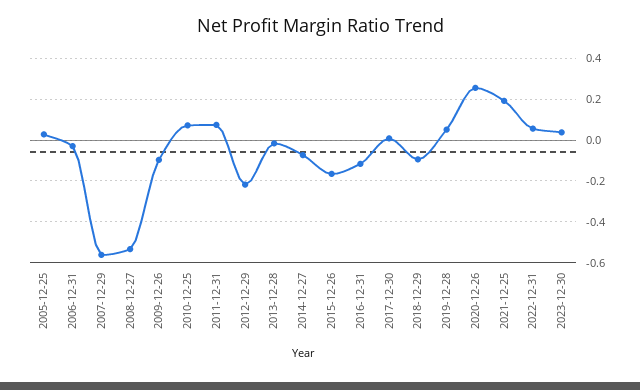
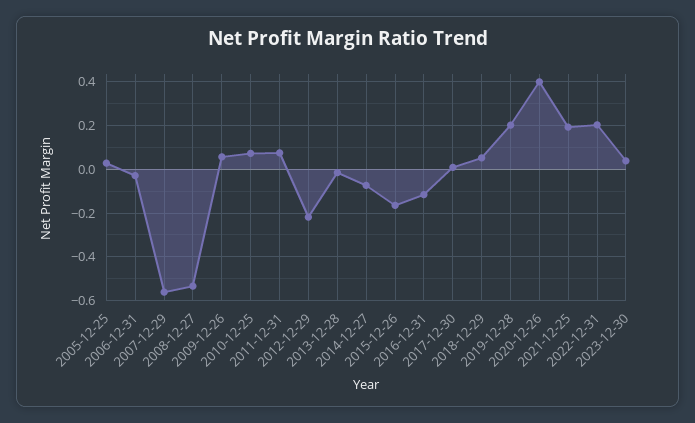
  {
    "2005-12-25": 0.05,
    "2006-12-31": -0.05,
    "2007-12-29": -0.55,
    "2008-12-27": -0.55,
-   "2009-12-26": -0.1,
+   "2009-12-26": 0.05,
    "2010-12-25": 0.05,
    "2011-12-31": 0.05,
    "2012-12-29": -0.2,
    "2013-12-28": 0,
    "2014-12-27": -0.05,
    "2015-12-26": -0.15,
    "2016-12-31": -0.1,
    "2017-12-30": 0,
-   "2018-12-29": -0.1,
+   "2018-12-29": 0.05,
-   "2019-12-28": 0.05,
+   "2019-12-28": 0.2,
-   "2020-12-26": 0.25,
+   "2020-12-26": 0.4,
    "2021-12-25": 0.2,
-   "2022-12-31": 0.05,
+   "2022-12-31": 0.2,
    "2023-12-30": 0.05
  }

